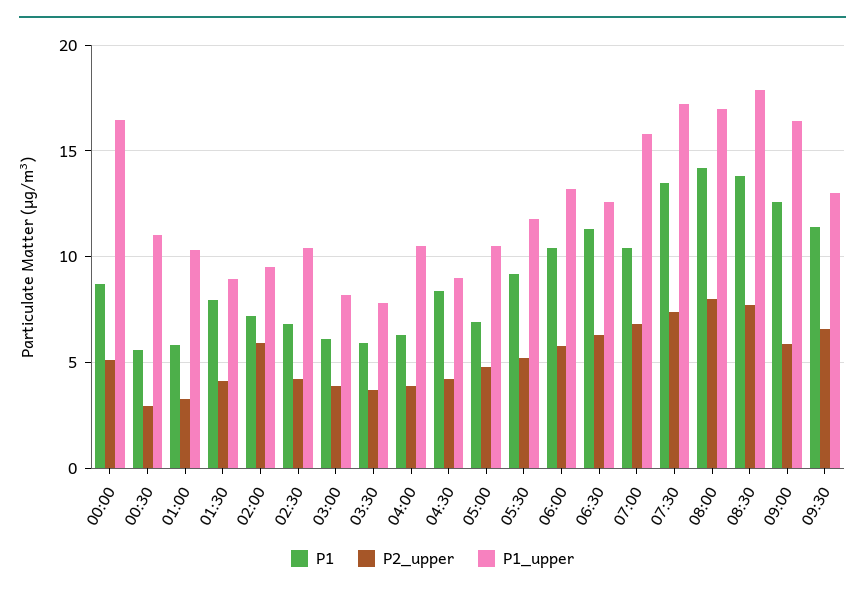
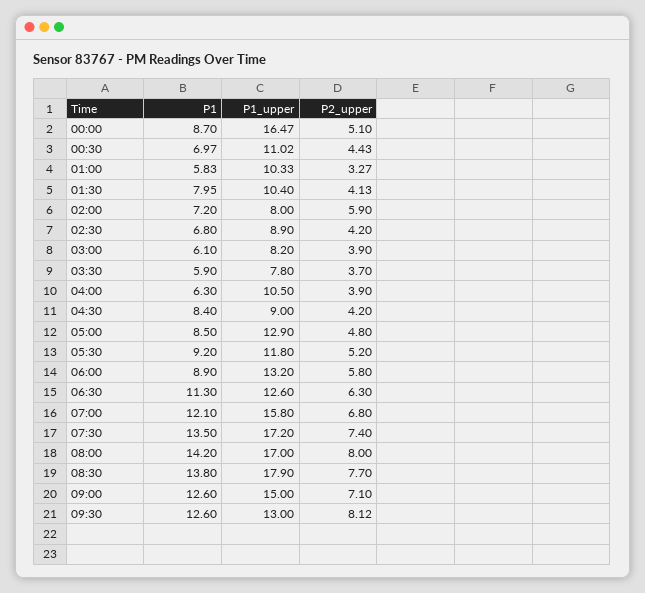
  {
    "P1": {
      "00:00": 8.7,
-     "00:30": 5.5,
+     "00:30": 6.97,
      "01:00": 5.83,
      "01:30": 7.95,
      "02:00": 7.2,
      "02:30": 6.8,
      "03:00": 6.1,
      "03:30": 5.9,
      "04:00": 6.3,
      "04:30": 8.4,
-     "05:00": 7,
+     "05:00": 8.5,
      "05:30": 9.2,
-     "06:00": 10.5,
+     "06:00": 8.9,
      "06:30": 11.3,
-     "07:00": 10.5,
+     "07:00": 12.1,
      "07:30": 13.5,
      "08:00": 14.2,
      "08:30": 13.8,
      "09:00": 12.6,
-     "09:30": 11.5
+     "09:30": 12.6
    },
    "P2_upper": {
      "00:00": 5.1,
-     "00:30": 3,
+     "00:30": 4.43,
      "01:00": 3.27,
      "01:30": 4.13,
      "02:00": 5.9,
      "02:30": 4.2,
      "03:00": 3.9,
      "03:30": 3.7,
      "04:00": 3.9,
      "04:30": 4.2,
      "05:00": 4.8,
      "05:30": 5.2,
      "06:00": 5.8,
      "06:30": 6.3,
      "07:00": 6.8,
      "07:30": 7.4,
      "08:00": 8,
      "08:30": 7.7,
-     "09:00": 6,
+     "09:00": 7.1,
-     "09:30": 6.5
+     "09:30": 8.12
    },
    "P1_upper": {
      "00:00": 16.47,
      "00:30": 11.02,
      "01:00": 10.33,
-     "01:30": 9,
+     "01:30": 10.4,
-     "02:00": 9.5,
+     "02:00": 8,
-     "02:30": 10.5,
+     "02:30": 8.9,
      "03:00": 8.2,
      "03:30": 7.8,
      "04:00": 10.5,
      "04:30": 9,
-     "05:00": 10.5,
+     "05:00": 12.9,
      "05:30": 11.8,
      "06:00": 13.2,
      "06:30": 12.6,
      "07:00": 15.8,
      "07:30": 17.2,
      "08:00": 17,
      "08:30": 17.9,
-     "09:00": 16.5,
+     "09:00": 15,
      "09:30": 13
    }
  }

